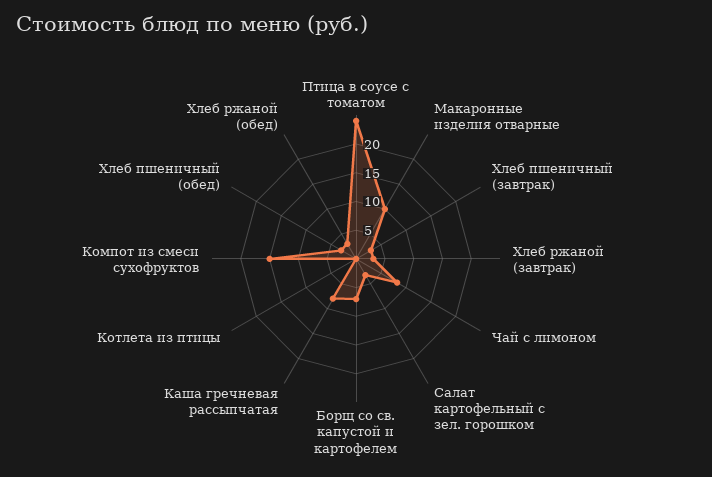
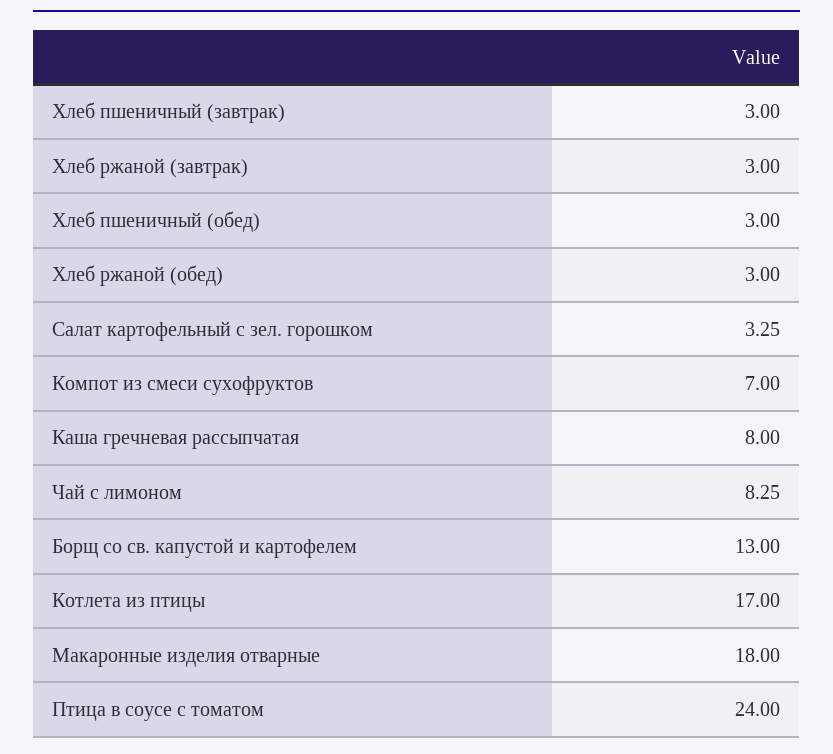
  {
    "Птица в соусе с томатом": 24,
-   "Макаронные изделия отварные": 10,
+   "Макаронные изделия отварные": 18,
    "Хлеб пшеничный (завтрак)": 3,
    "Хлеб ржаной (завтрак)": 3,
    "Чай с лимоном": 8.25,
    "Салат картофельный с зел. горошком": 3.25,
-   "Борщ со св. капустой и картофелем": 7.5,
+   "Борщ со св. капустой и картофелем": 13,
    "Каша гречневая рассыпчатая": 8,
-   "Котлета из птицы": 0,
+   "Котлета из птицы": 17,
-   "Компот из смеси сухофруктов": 15,
+   "Компот из смеси сухофруктов": 7,
    "Хлеб пшеничный (обед)": 3,
    "Хлеб ржаной (обед)": 3
  }

